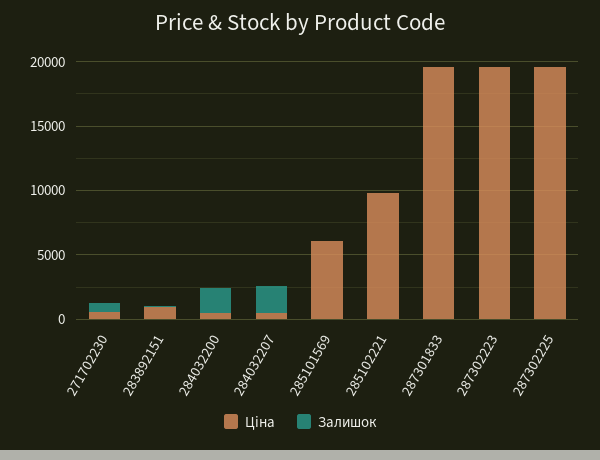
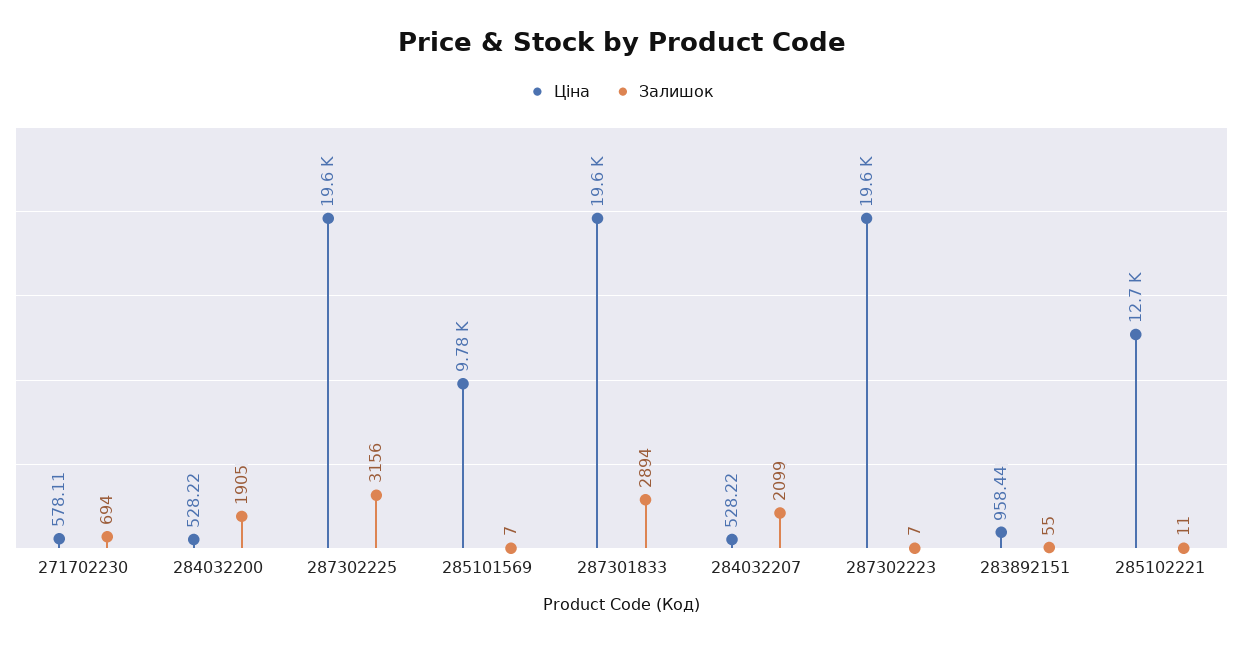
  {
    "Ціна": {
      "271702230": 578.11,
      "283892151": 958.44,
      "284032200": 528.22,
      "284032207": 528.22,
-     "285101569": 6000,
+     "285101569": 9780,
-     "285102221": 10000,
+     "285102221": 12700,
      "287301833": 19600,
      "287302223": 19600,
      "287302225": 19600
    },
    "Залишок": {
      "271702230": 694,
      "283892151": 55,
      "284032200": 1905,
      "284032207": 2099,
      "285101569": 7,
      "285102221": 11,
-     "287301833": 0,
+     "287301833": 2894,
      "287302223": 7,
-     "287302225": 0
+     "287302225": 3156
    }
  }

